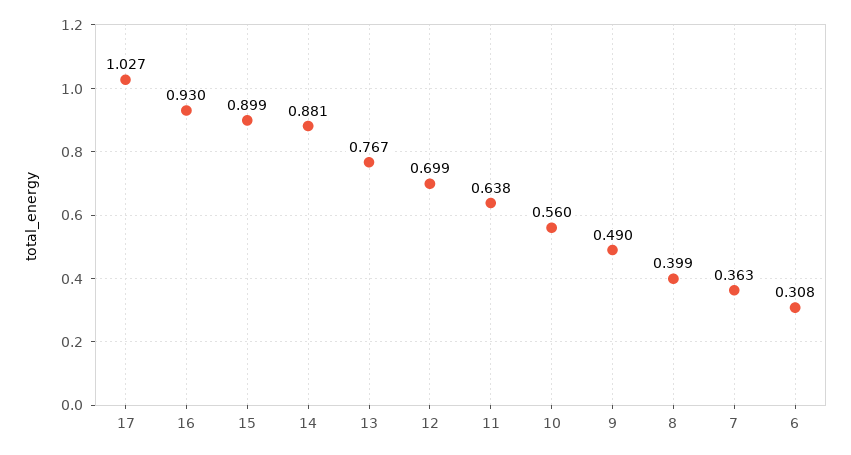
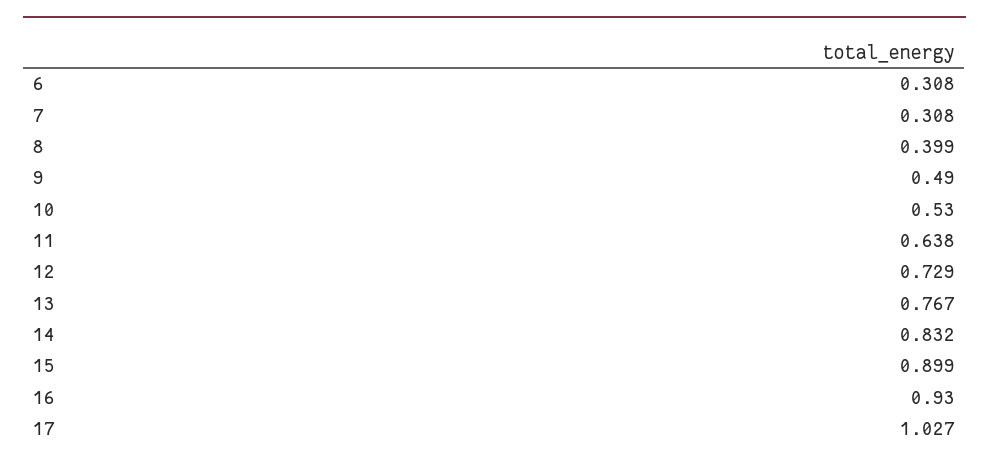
  {
    "17": 1.027,
    "16": 0.93,
    "15": 0.899,
-   "14": 0.881,
+   "14": 0.832,
    "13": 0.767,
-   "12": 0.699,
+   "12": 0.729,
    "11": 0.638,
-   "10": 0.56,
+   "10": 0.53,
    "9": 0.49,
    "8": 0.399,
-   "7": 0.363,
+   "7": 0.308,
    "6": 0.308
  }

